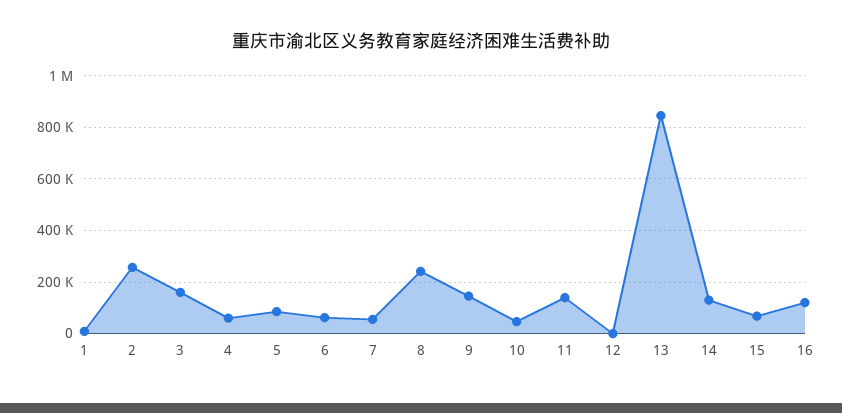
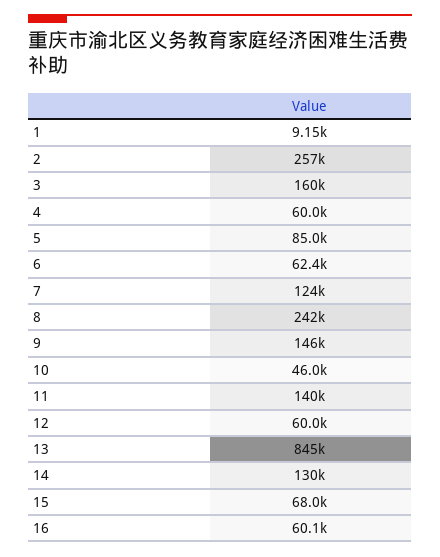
  {
    "1": 9150,
    "2": 257000,
    "3": 160000,
    "4": 60000,
    "5": 85000,
    "6": 62400,
-   "7": 50000,
+   "7": 124000,
    "8": 242000,
    "9": 146000,
    "10": 46000,
    "11": 140000,
-   "12": 0,
+   "12": 60000,
    "13": 845000,
    "14": 130000,
    "15": 68000,
-   "16": 125000
+   "16": 60100
  }

